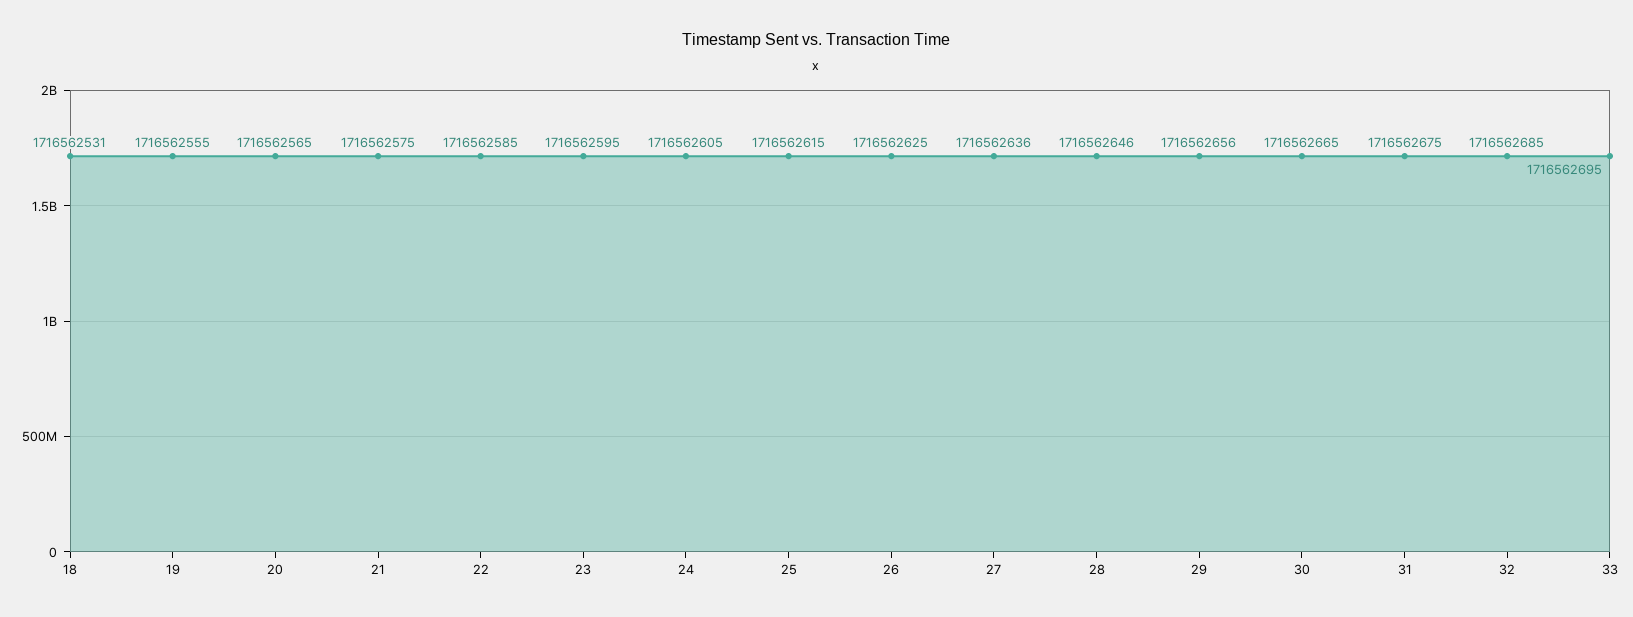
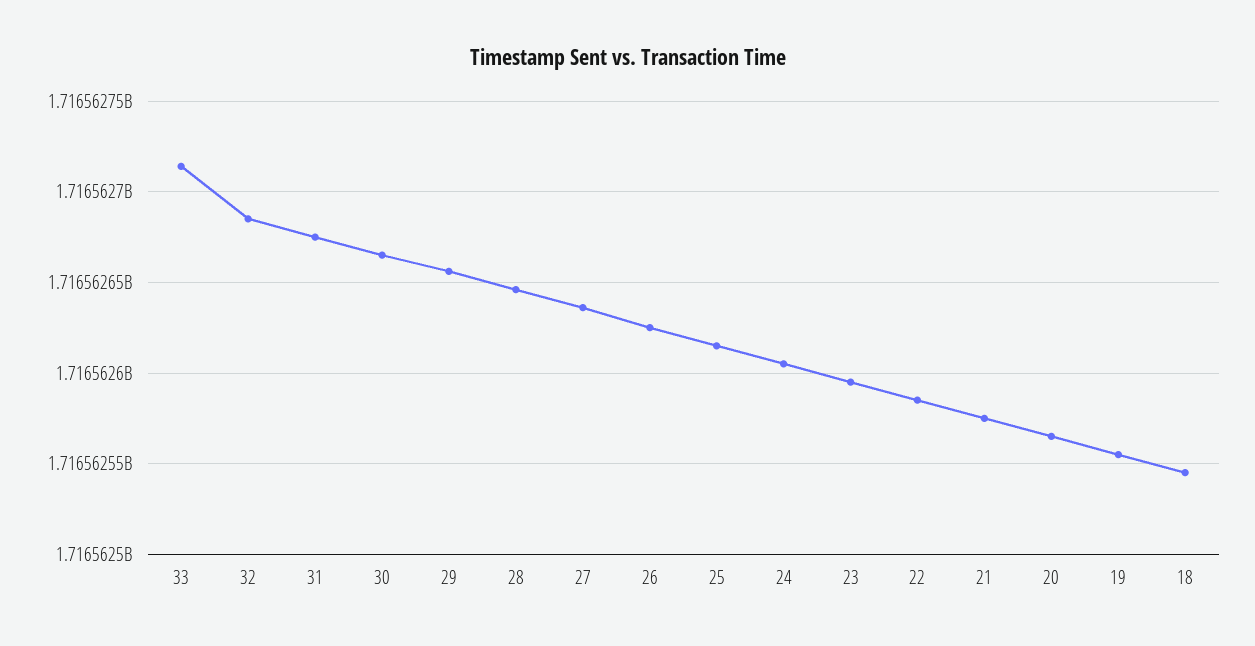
  {
-   "18": 1716562531,
+   "18": 1716562545,
    "19": 1716562555,
    "20": 1716562565,
    "21": 1716562575,
    "22": 1716562585,
    "23": 1716562595,
    "24": 1716562605,
    "25": 1716562615,
    "26": 1716562625,
    "27": 1716562636,
    "28": 1716562646,
    "29": 1716562656,
    "30": 1716562665,
    "31": 1716562675,
    "32": 1716562685,
-   "33": 1716562695
+   "33": 1716562715
  }

